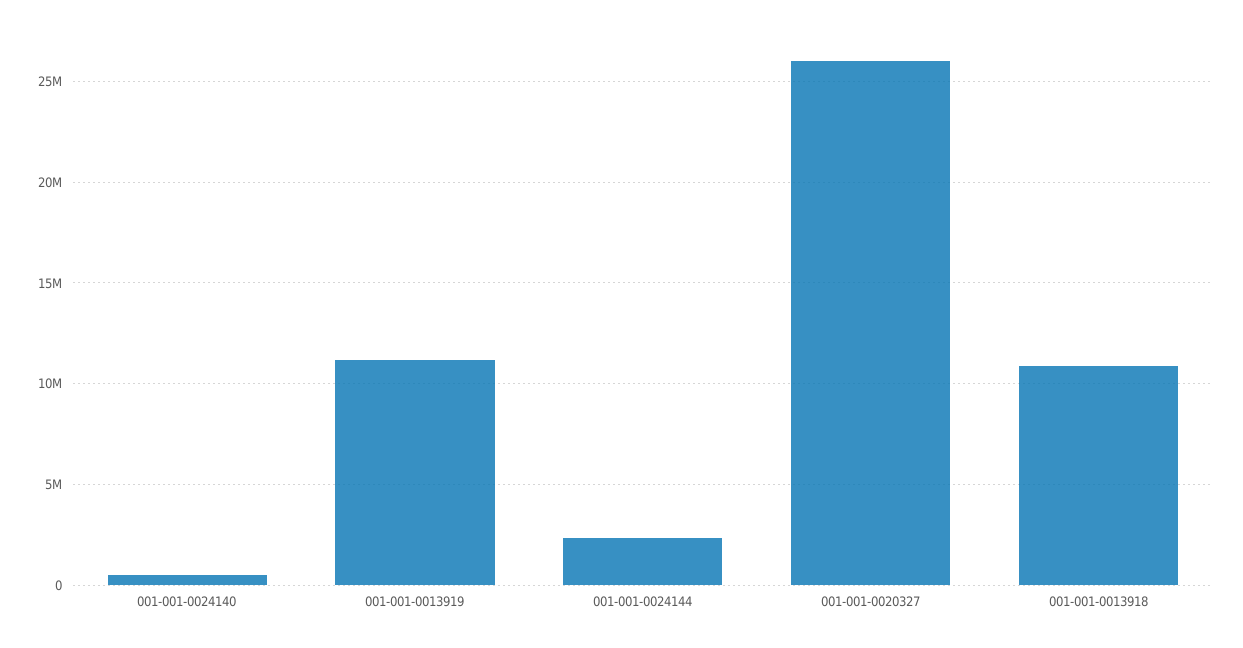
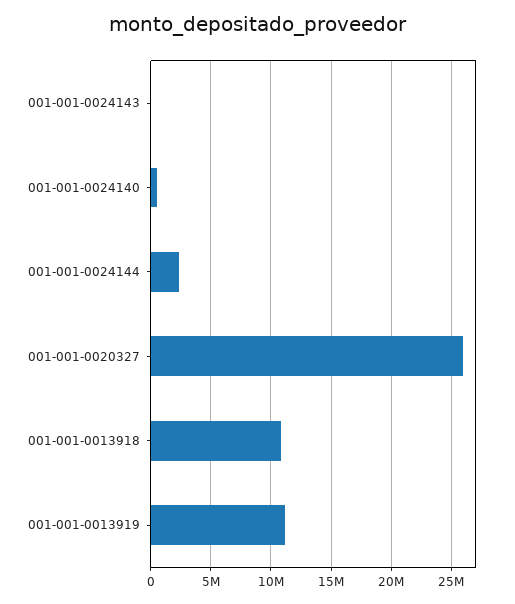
  {
    "001-001-0024140": 500000,
    "001-001-0013919": 11000000,
    "001-001-0024144": 2500000,
    "001-001-0020327": 26000000,
-   "001-001-0013918": 11000000
+   "001-001-0013918": 11000000,
+   "001-001-0024143": 0
  }

